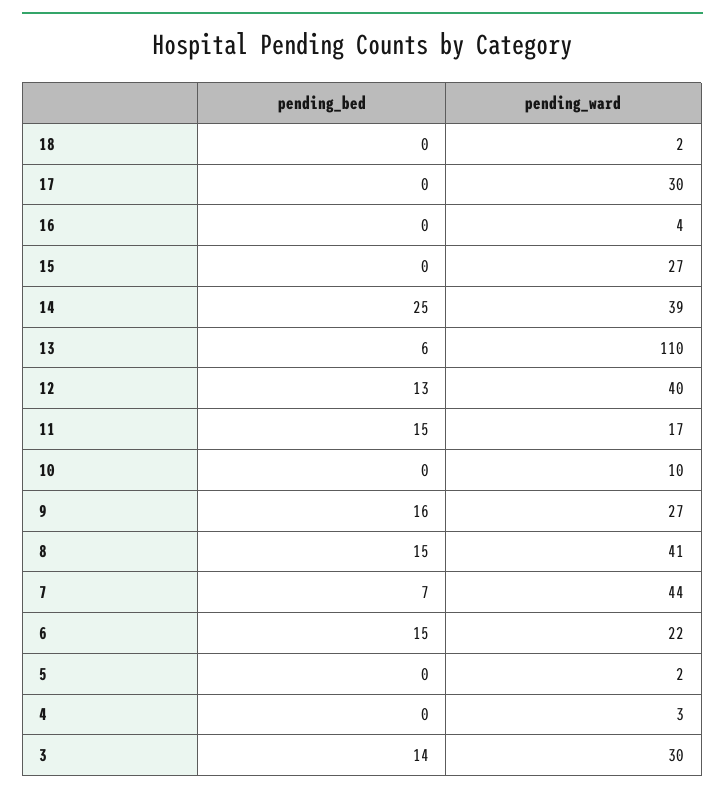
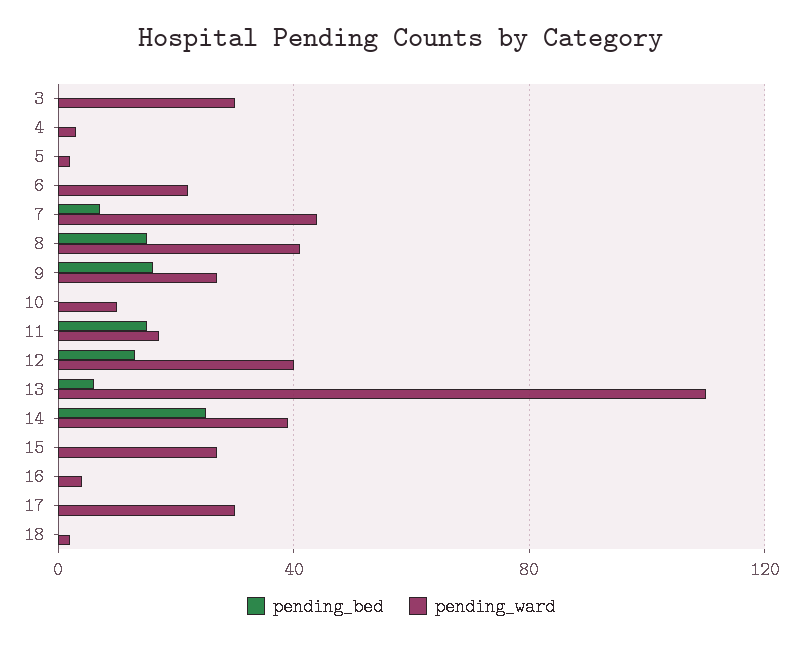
  {
    "pending_bed": {
      "18": 0,
      "17": 0,
      "16": 0,
      "15": 0,
      "14": 25,
      "13": 6,
      "12": 13,
      "11": 15,
      "10": 0,
      "9": 16,
      "8": 15,
      "7": 7,
-     "6": 15,
+     "6": 0,
      "5": 0,
      "4": 0,
-     "3": 14
+     "3": 0
    },
    "pending_ward": {
      "18": 2,
      "17": 30,
      "16": 4,
      "15": 27,
      "14": 39,
      "13": 110,
      "12": 40,
      "11": 17,
      "10": 10,
      "9": 27,
      "8": 41,
      "7": 44,
      "6": 22,
      "5": 2,
      "4": 3,
      "3": 30
    }
  }

